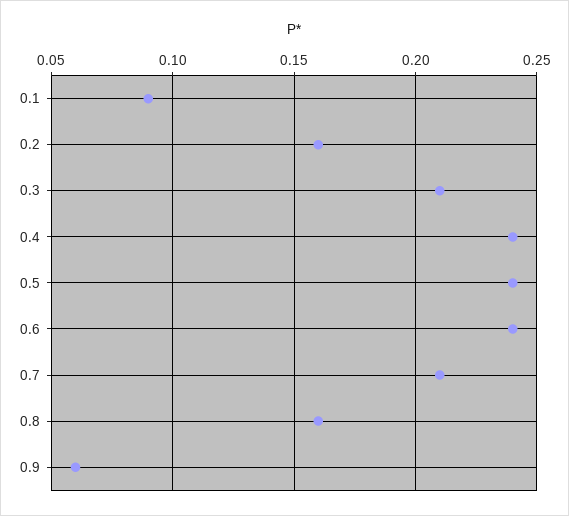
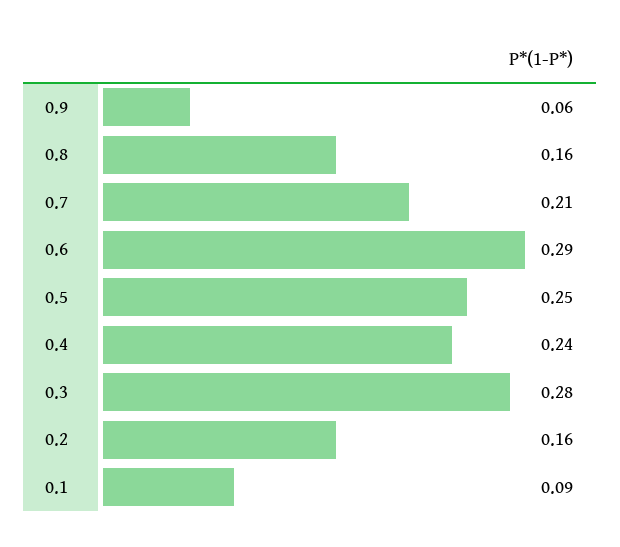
  {
    "0.1": 0.09,
    "0.2": 0.16,
-   "0.3": 0.21,
+   "0.3": 0.28,
    "0.4": 0.24,
-   "0.5": 0.24,
+   "0.5": 0.25,
-   "0.6": 0.24,
+   "0.6": 0.29,
    "0.7": 0.21,
    "0.8": 0.16,
    "0.9": 0.06
  }

